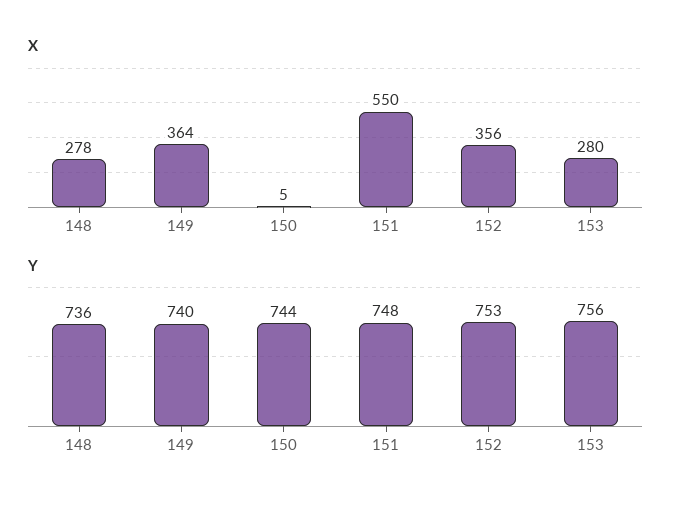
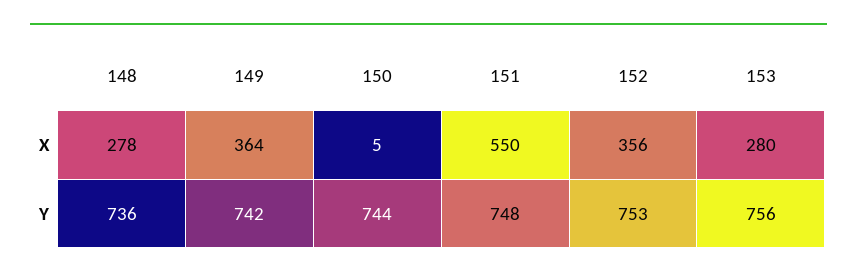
  {
    "X": {
      "148": 278,
      "149": 364,
      "150": 5,
      "151": 550,
      "152": 356,
      "153": 280
    },
    "Y": {
      "148": 736,
-     "149": 740,
+     "149": 742,
      "150": 744,
      "151": 748,
      "152": 753,
      "153": 756
    }
  }

